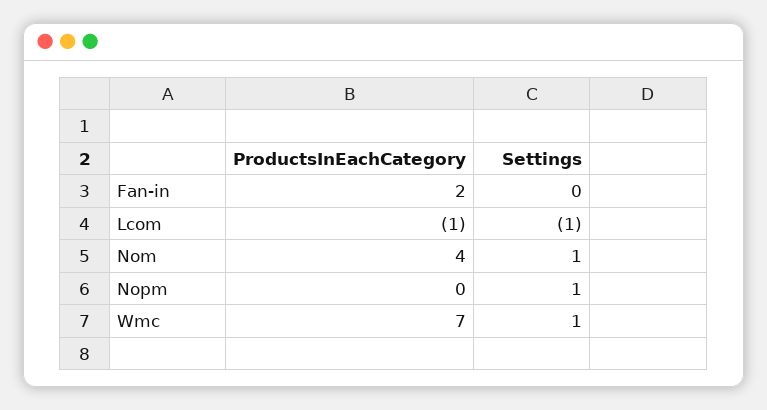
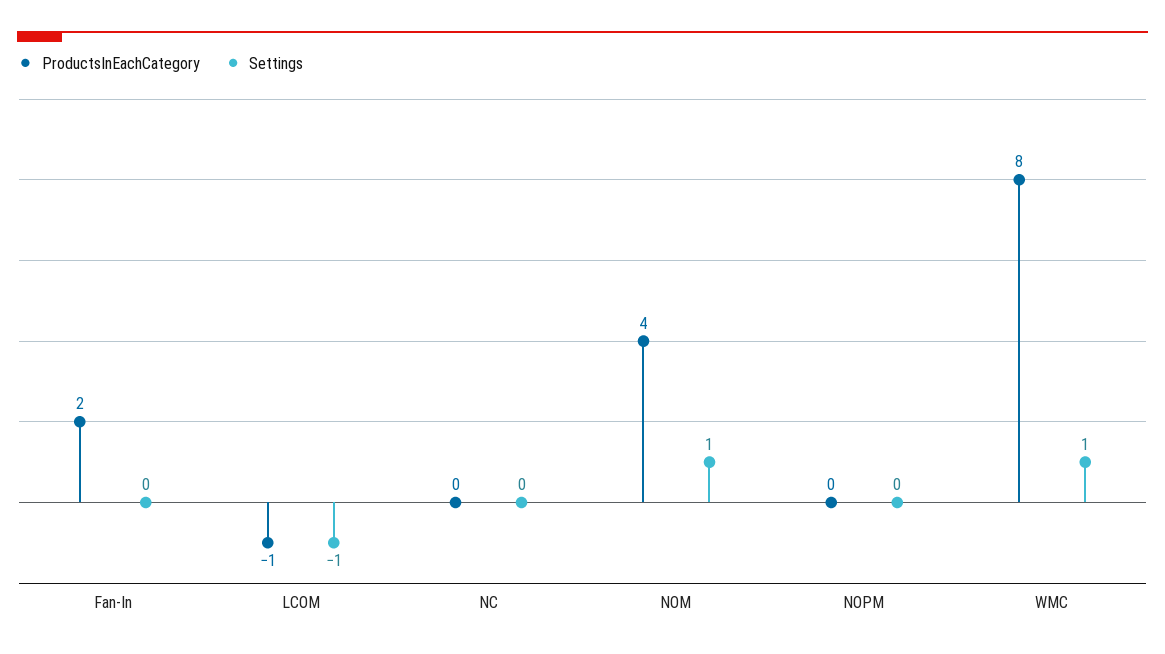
  {
    "ProductsInEachCategory": {
      "Fan-in": 2,
      "Lcom": -1,
      "Nom": 4,
      "Nopm": 0,
-     "Wmc": 7
+     "Wmc": 8,
+     "NC": 0
    },
    "Settings": {
      "Fan-in": 0,
      "Lcom": -1,
      "Nom": 1,
-     "Nopm": 1,
+     "Nopm": 0,
-     "Wmc": 1
+     "Wmc": 1,
+     "NC": 0
    }
  }

